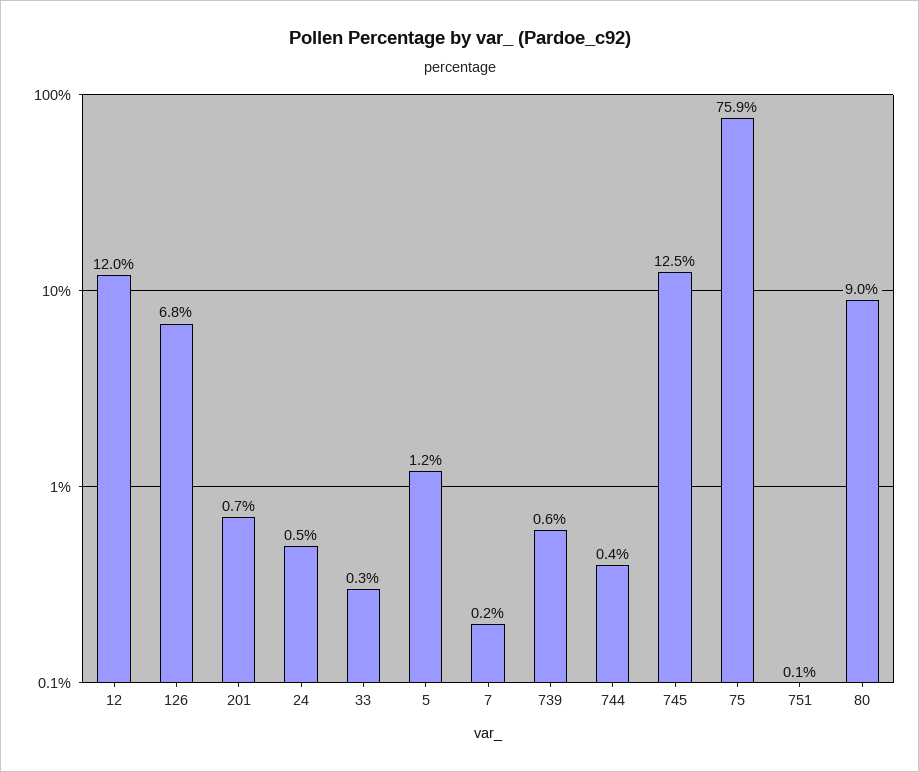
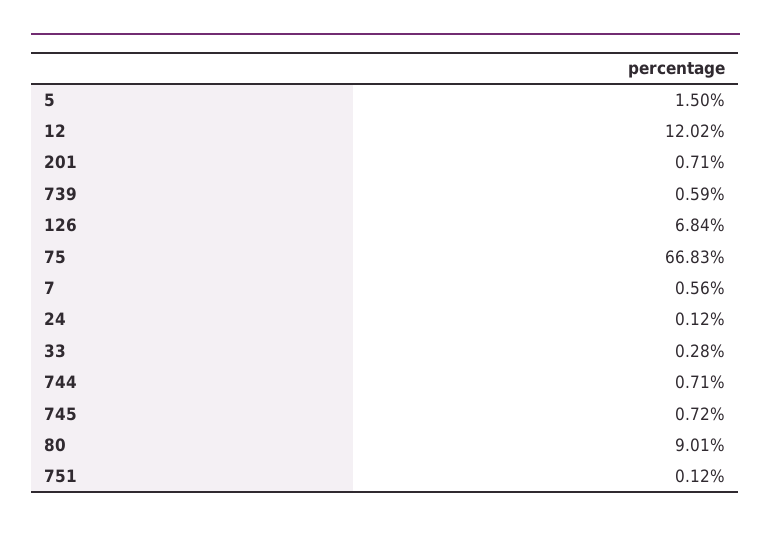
  {
    "12": 12.02,
    "126": 6.84,
    "201": 0.71,
-   "24": 0.5,
+   "24": 0.12,
    "33": 0.28,
-   "5": 1.2,
+   "5": 1.5,
-   "7": 0.2,
+   "7": 0.56,
    "739": 0.59,
-   "744": 0.4,
+   "744": 0.71,
-   "745": 12.5,
+   "745": 0.72,
-   "75": 75.9,
+   "75": 66.83,
    "751": 0.12,
    "80": 9.01
  }

